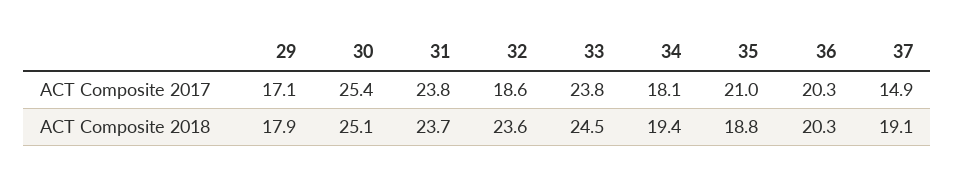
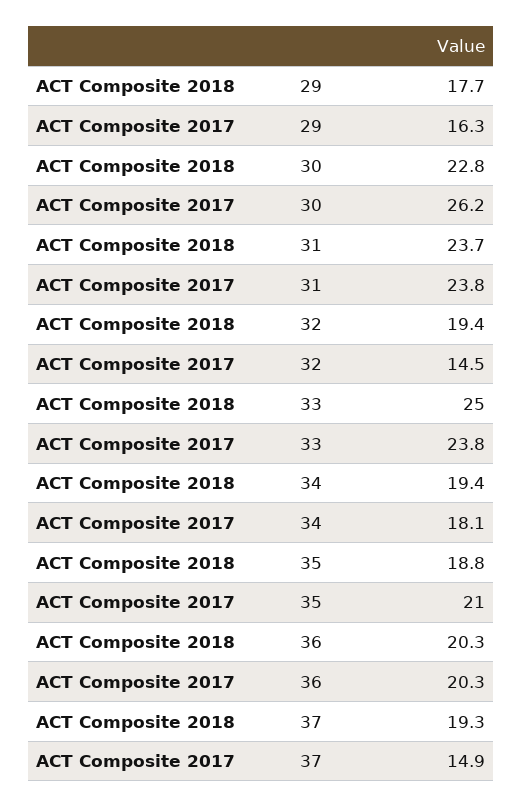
  {
    "29": {
-     "ACT Composite 2017": 17.1,
+     "ACT Composite 2017": 16.3,
-     "ACT Composite 2018": 17.9
+     "ACT Composite 2018": 17.7
    },
    "30": {
-     "ACT Composite 2017": 25.4,
+     "ACT Composite 2017": 26.2,
-     "ACT Composite 2018": 25.1
+     "ACT Composite 2018": 22.8
    },
    "31": {
      "ACT Composite 2017": 23.8,
      "ACT Composite 2018": 23.7
    },
    "32": {
-     "ACT Composite 2017": 18.6,
+     "ACT Composite 2017": 14.5,
-     "ACT Composite 2018": 23.6
+     "ACT Composite 2018": 19.4
    },
    "33": {
      "ACT Composite 2017": 23.8,
-     "ACT Composite 2018": 24.5
+     "ACT Composite 2018": 25
    },
    "34": {
      "ACT Composite 2017": 18.1,
      "ACT Composite 2018": 19.4
    },
    "35": {
      "ACT Composite 2017": 21,
      "ACT Composite 2018": 18.8
    },
    "36": {
      "ACT Composite 2017": 20.3,
      "ACT Composite 2018": 20.3
    },
    "37": {
      "ACT Composite 2017": 14.9,
-     "ACT Composite 2018": 19.1
+     "ACT Composite 2018": 19.3
    }
  }

